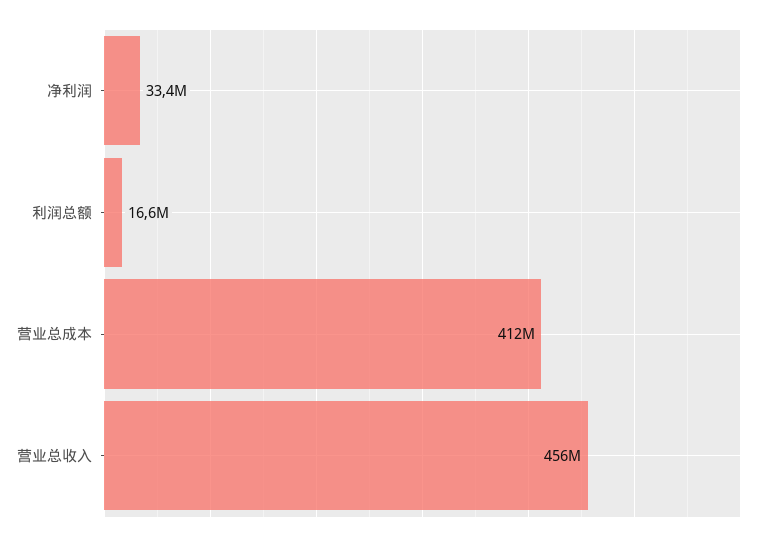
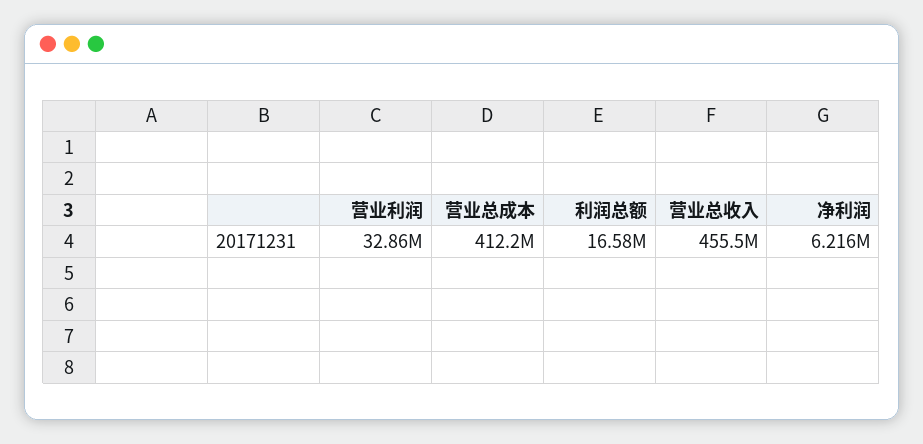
  {
-   "净利润": 33400000,
+   "净利润": 6216000,
    "利润总额": 16580000,
    "营业总成本": 412200000,
-   "营业总收入": 455500000
+   "营业总收入": 455500000,
+   "营业利润": 32860000
  }

